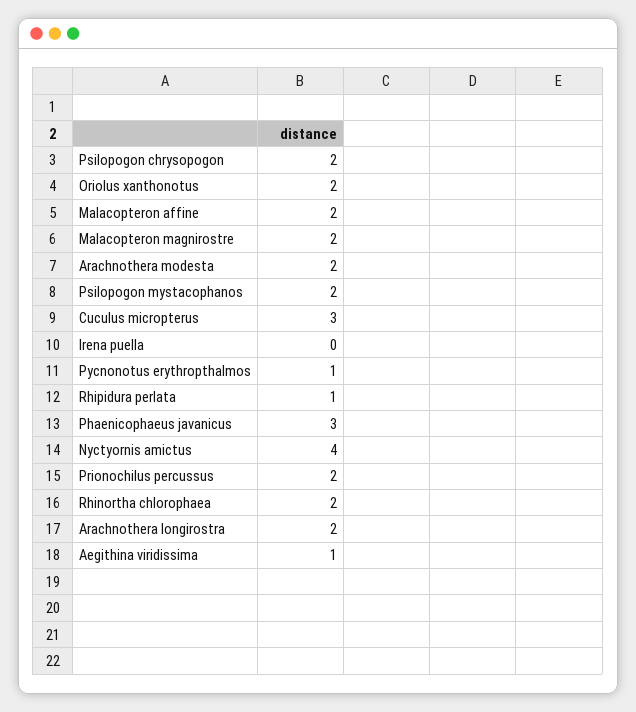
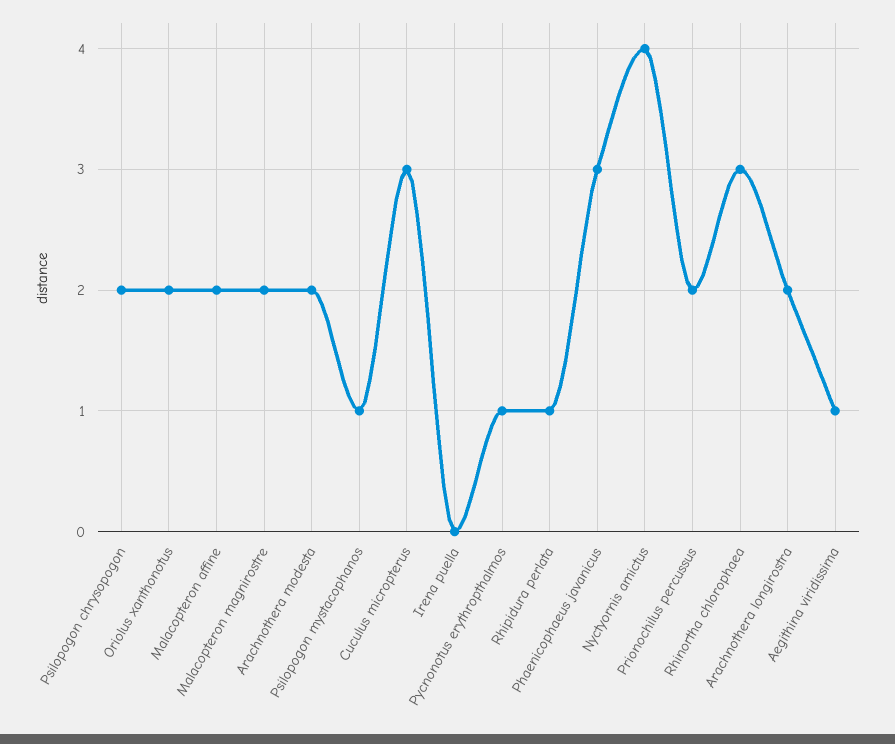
  {
    "Psilopogon chrysopogon": 2,
    "Oriolus xanthonotus": 2,
    "Malacopteron affine": 2,
    "Malacopteron magnirostre": 2,
    "Arachnothera modesta": 2,
-   "Psilopogon mystacophanos": 2,
+   "Psilopogon mystacophanos": 1,
    "Cuculus micropterus": 3,
    "Irena puella": 0,
    "Pycnonotus erythropthalmos": 1,
    "Rhipidura perlata": 1,
    "Phaenicophaeus javanicus": 3,
    "Nyctyornis amictus": 4,
    "Prionochilus percussus": 2,
-   "Rhinortha chlorophaea": 2,
+   "Rhinortha chlorophaea": 3,
    "Arachnothera longirostra": 2,
    "Aegithina viridissima": 1
  }

